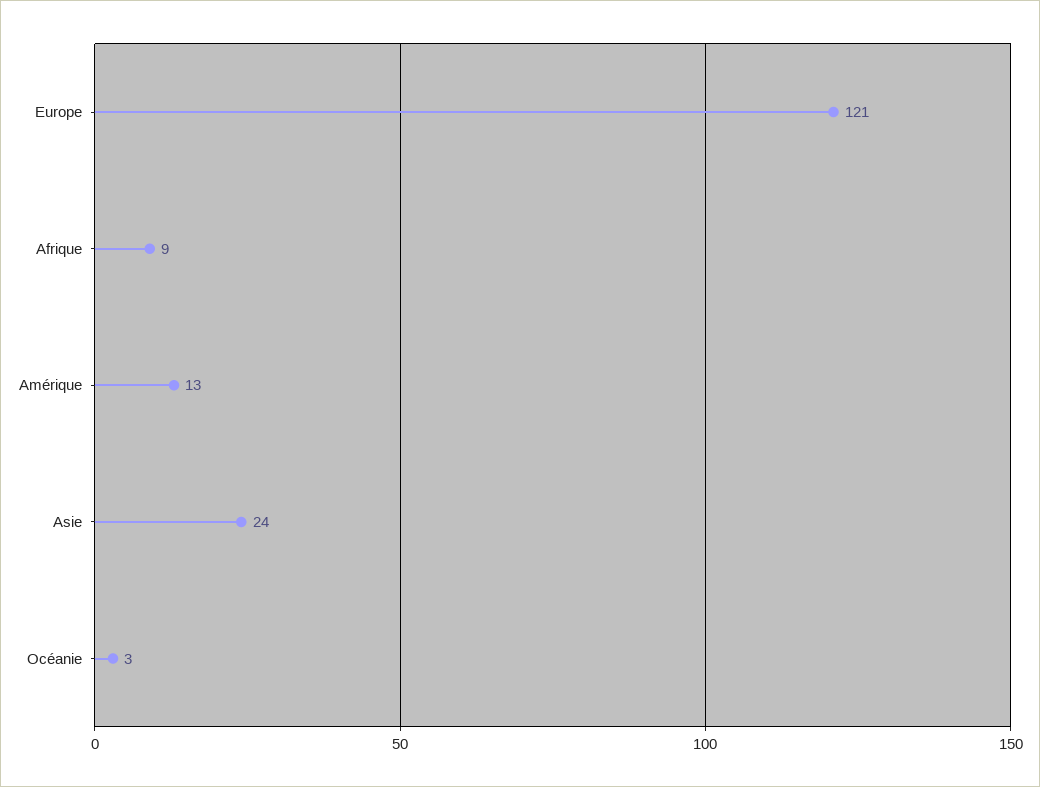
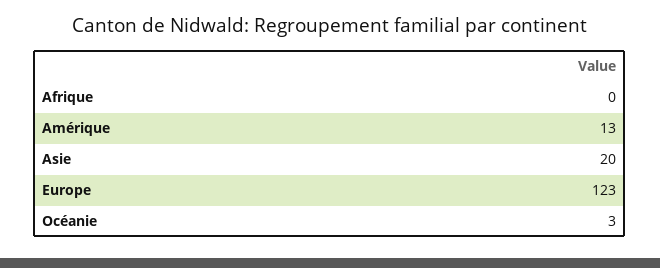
  {
-   "Europe": 121,
+   "Europe": 123,
-   "Afrique": 9,
+   "Afrique": 0,
    "Amérique": 13,
-   "Asie": 24,
+   "Asie": 20,
    "Océanie": 3
  }

